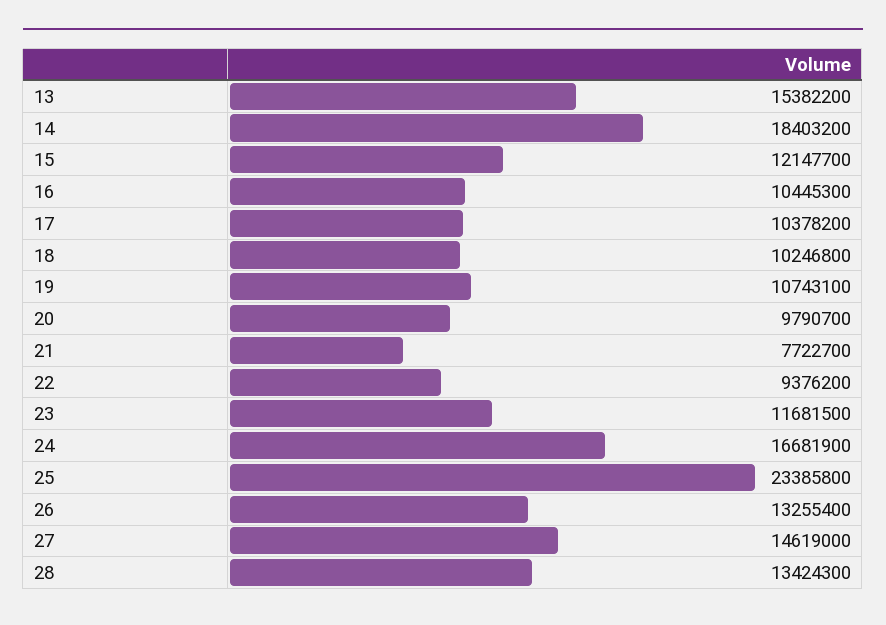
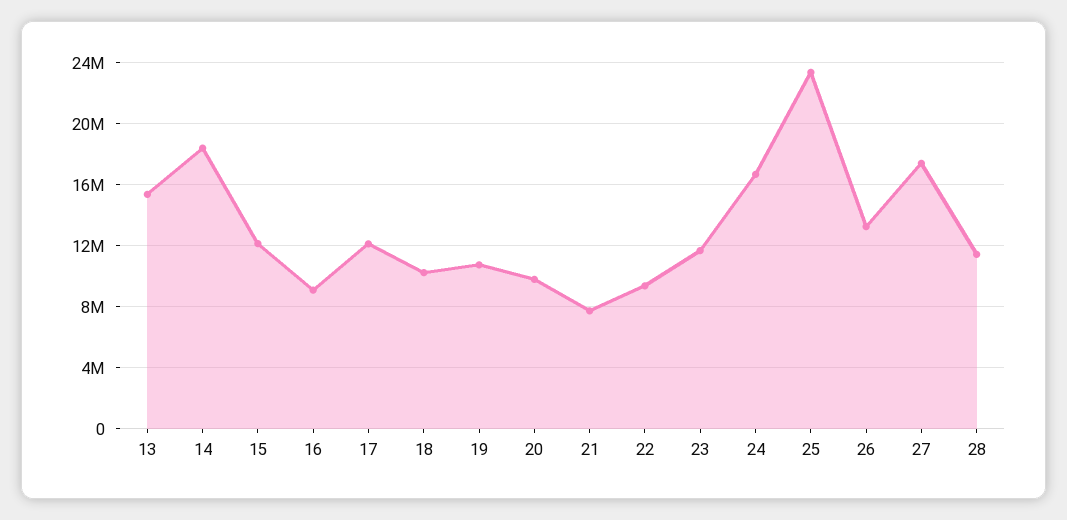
  {
    "13": 15382200,
    "14": 18403200,
    "15": 12147700,
-   "16": 10445300,
+   "16": 9000000,
-   "17": 10378200,
+   "17": 12000000,
    "18": 10246800,
    "19": 10743100,
    "20": 9790700,
    "21": 7722700,
    "22": 9376200,
    "23": 11681500,
    "24": 16681900,
    "25": 23385800,
    "26": 13255400,
-   "27": 14619000,
+   "27": 17500000,
-   "28": 13424300
+   "28": 11500000
  }

